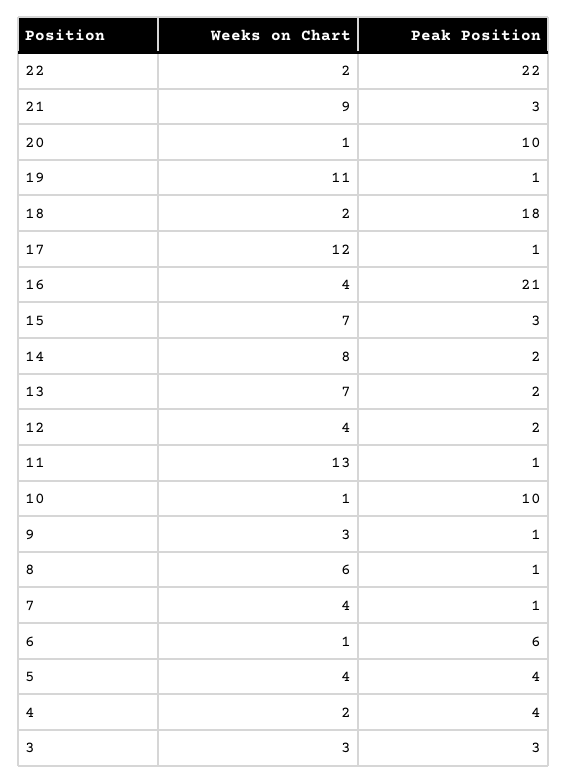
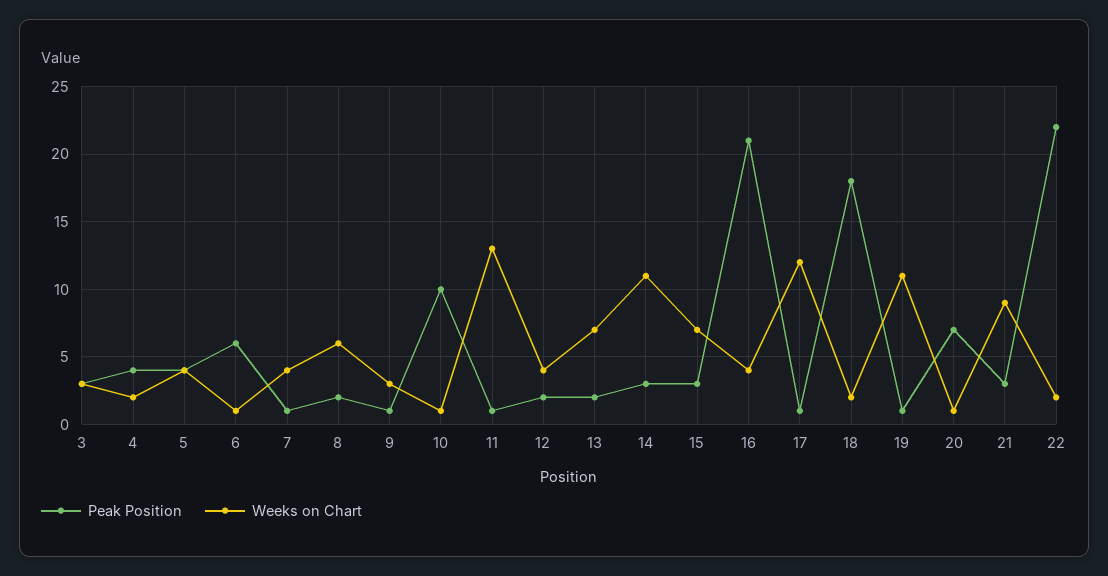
  {
    "Weeks on Chart": {
      "22": 2,
      "21": 9,
      "20": 1,
      "19": 11,
      "18": 2,
      "17": 12,
      "16": 4,
      "15": 7,
-     "14": 8,
+     "14": 11,
      "13": 7,
      "12": 4,
      "11": 13,
      "10": 1,
      "9": 3,
      "8": 6,
      "7": 4,
      "6": 1,
      "5": 4,
      "4": 2,
      "3": 3
    },
    "Peak Position": {
      "22": 22,
      "21": 3,
-     "20": 10,
+     "20": 7,
      "19": 1,
      "18": 18,
      "17": 1,
      "16": 21,
      "15": 3,
-     "14": 2,
+     "14": 3,
      "13": 2,
      "12": 2,
      "11": 1,
      "10": 10,
      "9": 1,
-     "8": 1,
+     "8": 2,
      "7": 1,
      "6": 6,
      "5": 4,
      "4": 4,
      "3": 3
    }
  }

